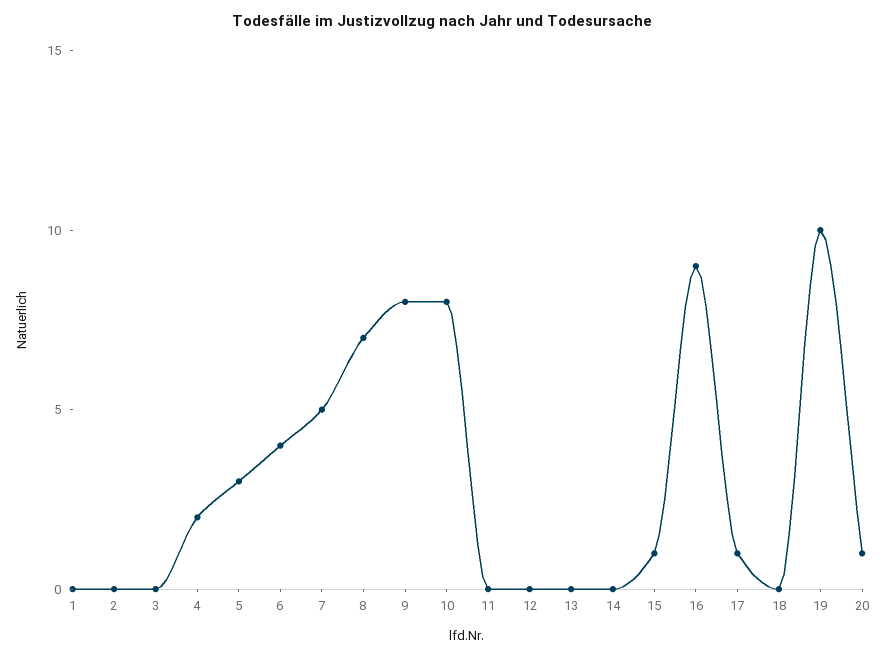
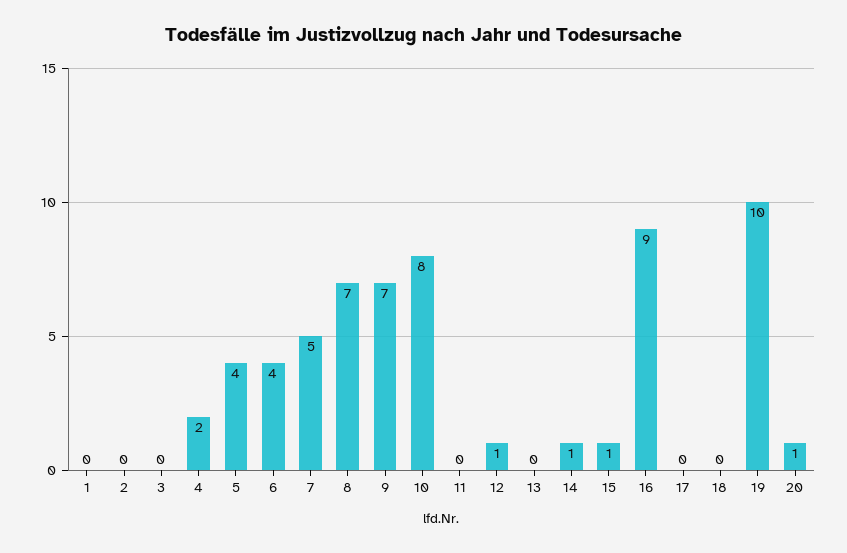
  {
    "1": 0,
    "2": 0,
    "3": 0,
    "4": 2,
-   "5": 3,
+   "5": 4,
    "6": 4,
    "7": 5,
    "8": 7,
-   "9": 8,
+   "9": 7,
    "10": 8,
    "11": 0,
-   "12": 0,
+   "12": 1,
    "13": 0,
-   "14": 0,
+   "14": 1,
    "15": 1,
    "16": 9,
-   "17": 1,
+   "17": 0,
    "18": 0,
    "19": 10,
    "20": 1
  }

